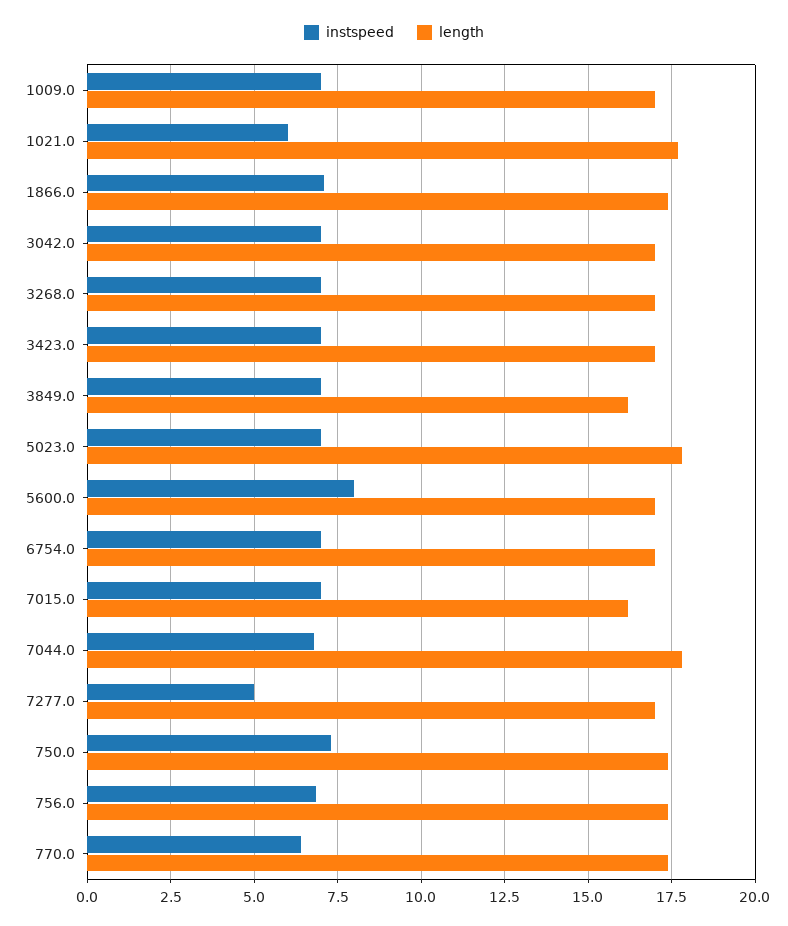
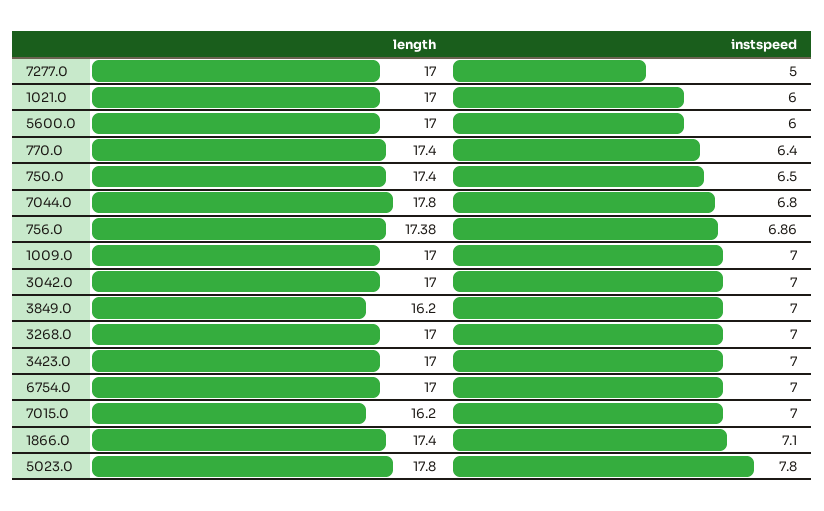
  {
    "instspeed": {
      "1009.0": 7,
      "1021.0": 6,
      "1866.0": 7.1,
      "3042.0": 7,
      "3268.0": 7,
      "3423.0": 7,
      "3849.0": 7,
-     "5023.0": 7,
+     "5023.0": 7.8,
-     "5600.0": 8,
+     "5600.0": 6,
      "6754.0": 7,
      "7015.0": 7,
      "7044.0": 6.8,
      "7277.0": 5,
-     "750.0": 7.25,
+     "750.0": 6.5,
      "756.0": 6.86,
      "770.0": 6.4
    },
    "length": {
      "1009.0": 17,
-     "1021.0": 17.75,
+     "1021.0": 17,
      "1866.0": 17.4,
      "3042.0": 17,
      "3268.0": 17,
      "3423.0": 17,
      "3849.0": 16.2,
      "5023.0": 17.8,
      "5600.0": 17,
      "6754.0": 17,
      "7015.0": 16.2,
      "7044.0": 17.8,
      "7277.0": 17,
      "750.0": 17.4,
      "756.0": 17.38,
      "770.0": 17.4
    }
  }

